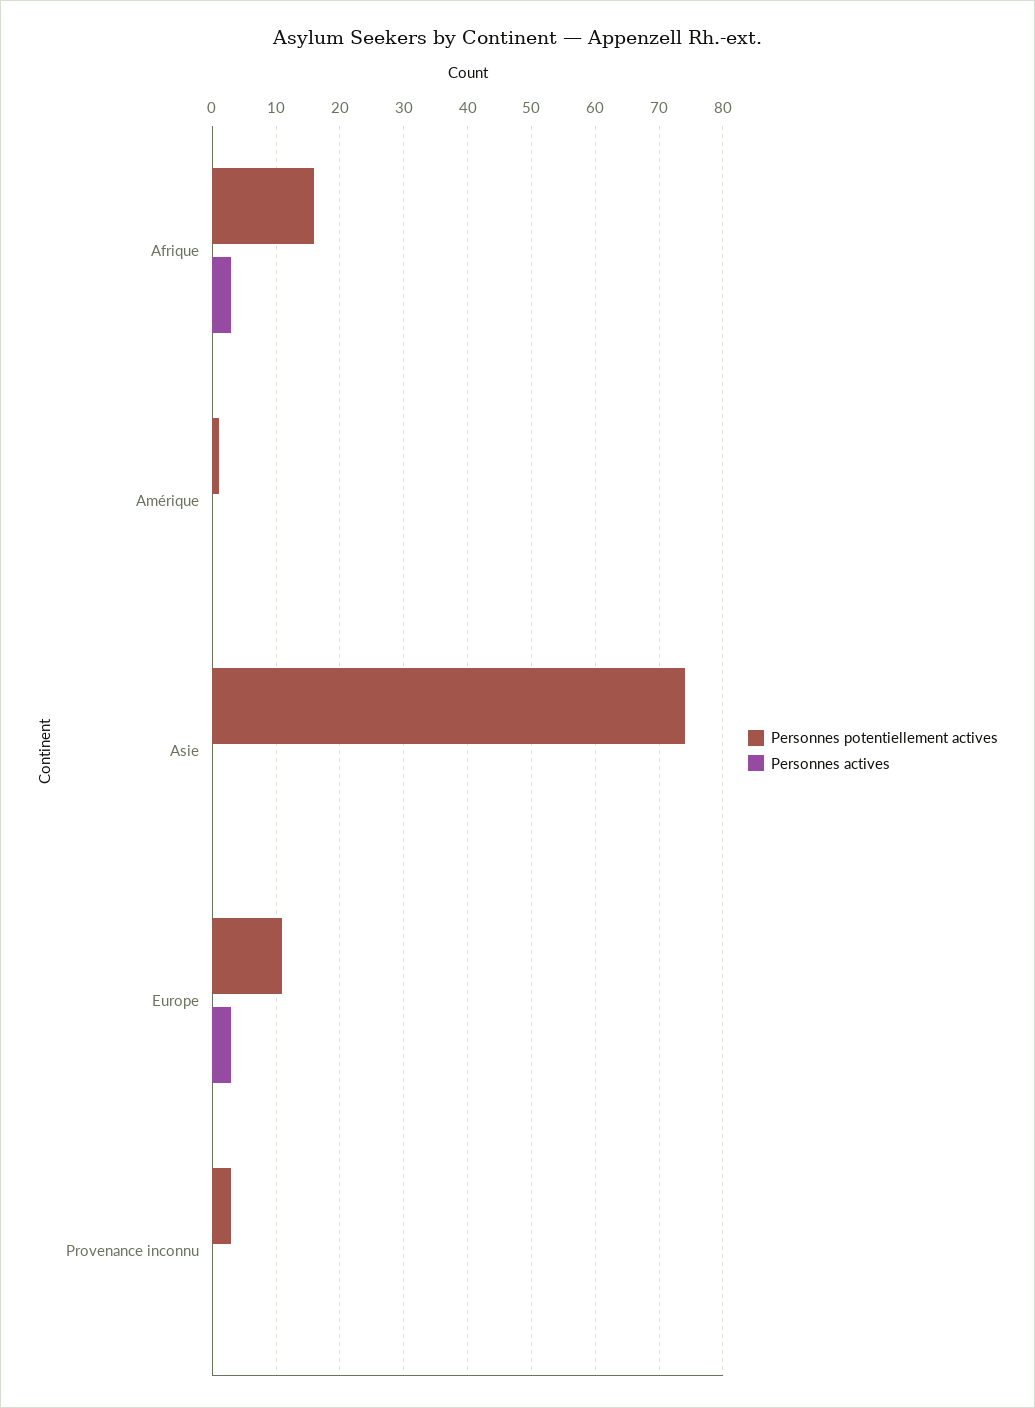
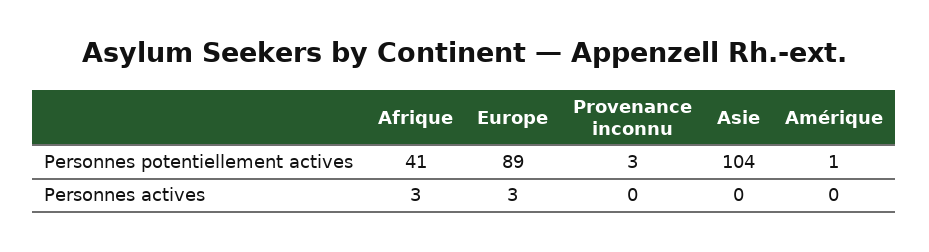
  {
    "Personnes potentiellement actives": {
-     "Afrique": 16,
+     "Afrique": 41,
      "Amérique": 1,
-     "Asie": 74,
+     "Asie": 104,
-     "Europe": 11,
+     "Europe": 89,
      "Provenance inconnu": 3
    },
    "Personnes actives": {
      "Afrique": 3,
      "Amérique": 0,
      "Asie": 0,
      "Europe": 3,
      "Provenance inconnu": 0
    }
  }

